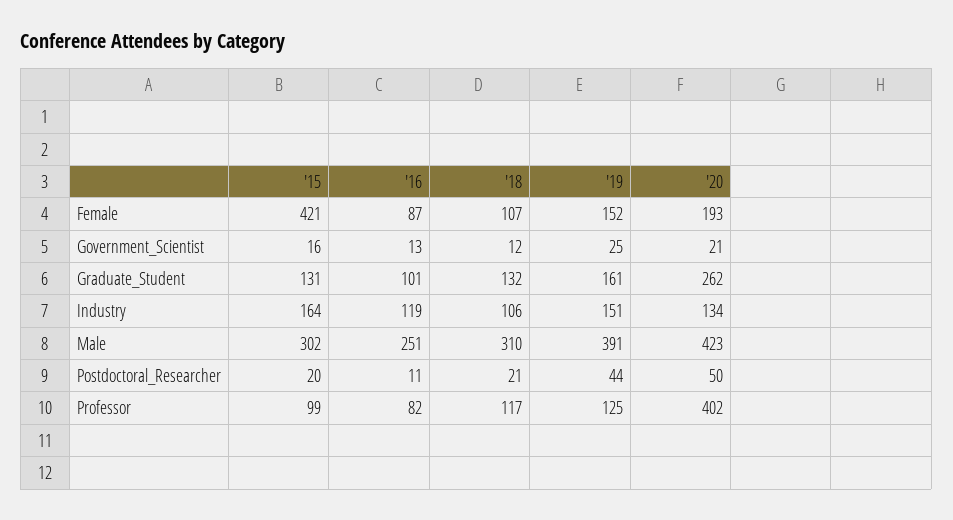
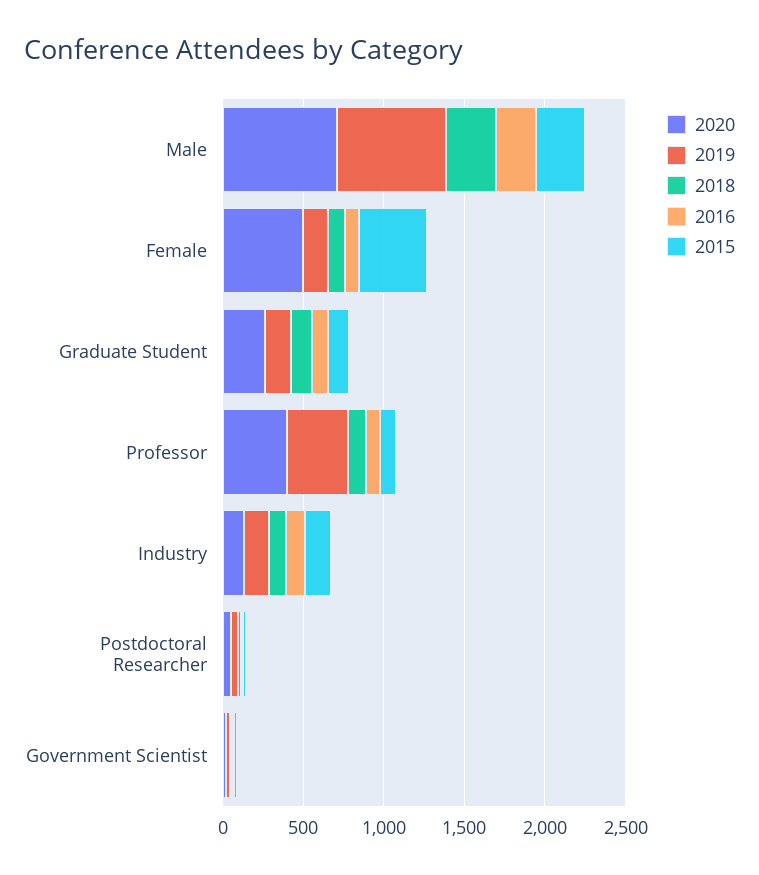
  {
    "'15": {
      "Female": 421,
      "Government_Scientist": 16,
      "Graduate_Student": 131,
      "Industry": 164,
      "Male": 302,
      "Postdoctoral_Researcher": 20,
      "Professor": 99
    },
    "'16": {
      "Female": 87,
      "Government_Scientist": 13,
      "Graduate_Student": 101,
      "Industry": 119,
      "Male": 251,
      "Postdoctoral_Researcher": 11,
      "Professor": 82
    },
    "'18": {
      "Female": 107,
      "Government_Scientist": 12,
      "Graduate_Student": 132,
      "Industry": 106,
      "Male": 310,
      "Postdoctoral_Researcher": 21,
      "Professor": 117
    },
    "'19": {
      "Female": 152,
      "Government_Scientist": 25,
      "Graduate_Student": 161,
      "Industry": 151,
-     "Male": 391,
+     "Male": 700,
      "Postdoctoral_Researcher": 44,
-     "Professor": 125
+     "Professor": 400
    },
    "'20": {
-     "Female": 193,
+     "Female": 500,
      "Government_Scientist": 21,
      "Graduate_Student": 262,
      "Industry": 134,
-     "Male": 423,
+     "Male": 700,
      "Postdoctoral_Researcher": 50,
      "Professor": 402
    }
  }

